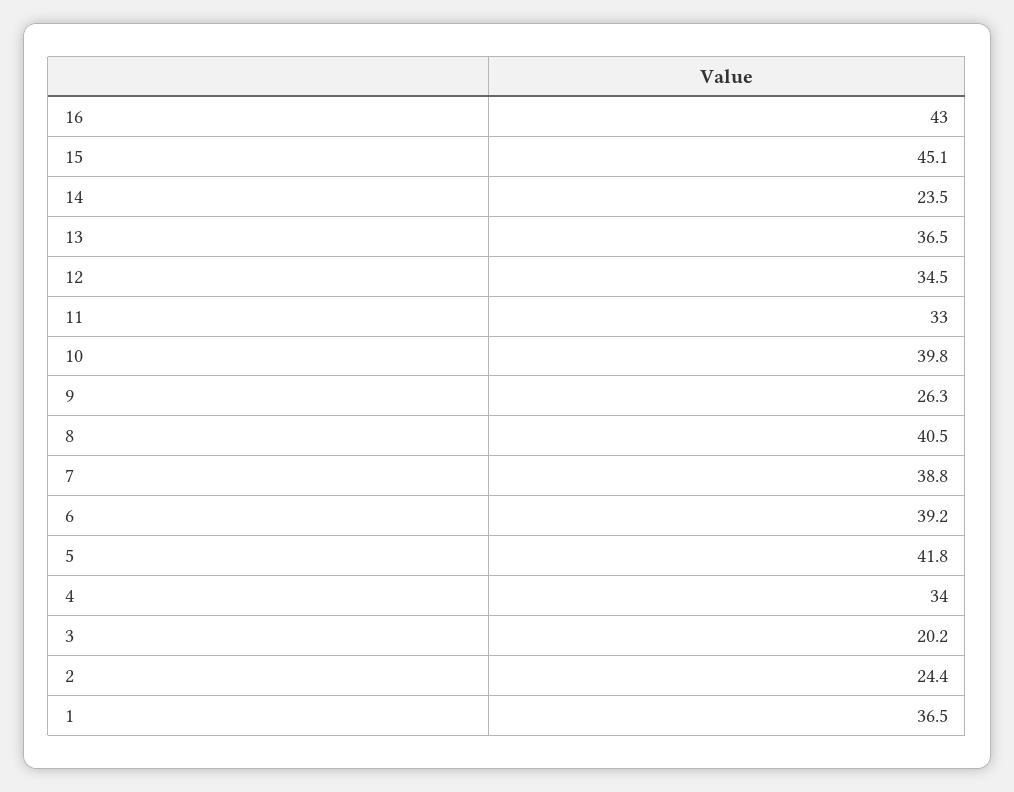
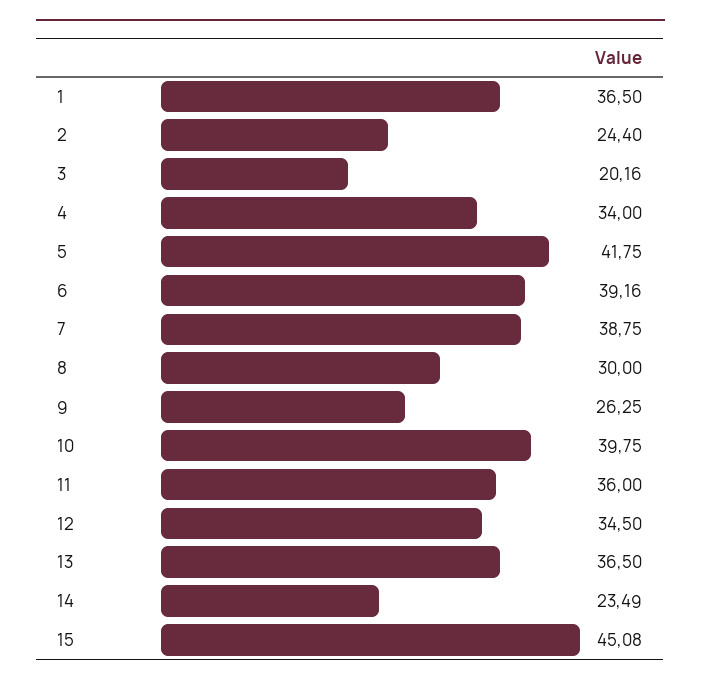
  {
-   "16": 43,
    "15": 45.08,
    "14": 23.49,
    "13": 36.5,
    "12": 34.5,
-   "11": 33,
+   "11": 36,
    "10": 39.75,
    "9": 26.25,
-   "8": 40.5,
+   "8": 30,
    "7": 38.75,
    "6": 39.16,
    "5": 41.75,
    "4": 34,
    "3": 20.16,
    "2": 24.4,
    "1": 36.5
  }

